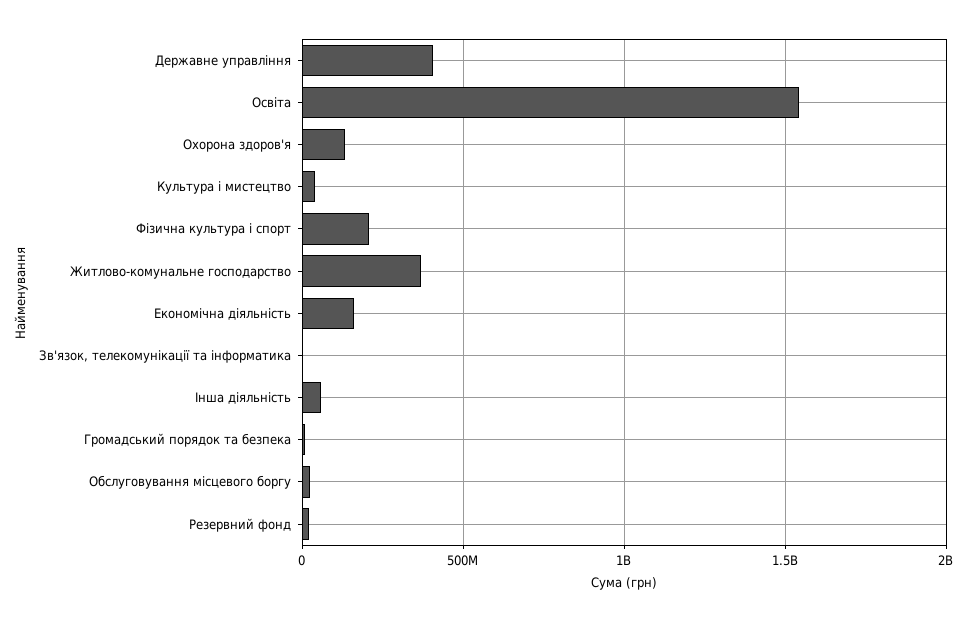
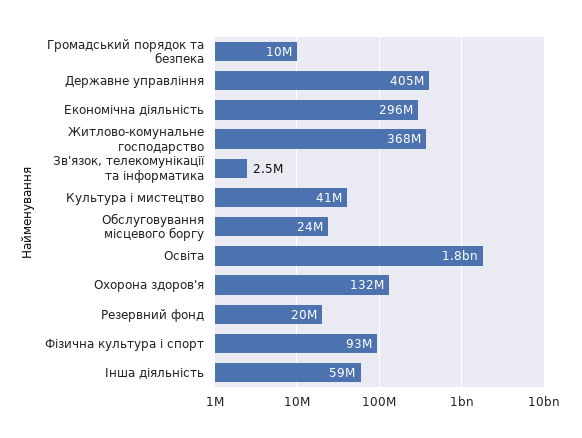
  {
    "Державне управління": 405000000,
-   "Освіта": 1550000000,
+   "Освіта": 1800000000,
    "Охорона здоров'я": 132000000,
    "Культура і мистецтво": 41000000,
-   "Фізична культура і спорт": 200000000,
+   "Фізична культура і спорт": 93000000,
    "Житлово-комунальне господарство": 368000000,
-   "Економічна діяльність": 150000000,
+   "Економічна діяльність": 296000000,
    "Зв'язок, телекомунікації та інформатика": 2500000,
    "Інша діяльність": 59000000,
    "Громадський порядок та безпека": 10000000,
    "Обслуговування місцевого боргу": 24000000,
    "Резервний фонд": 20000000
  }

